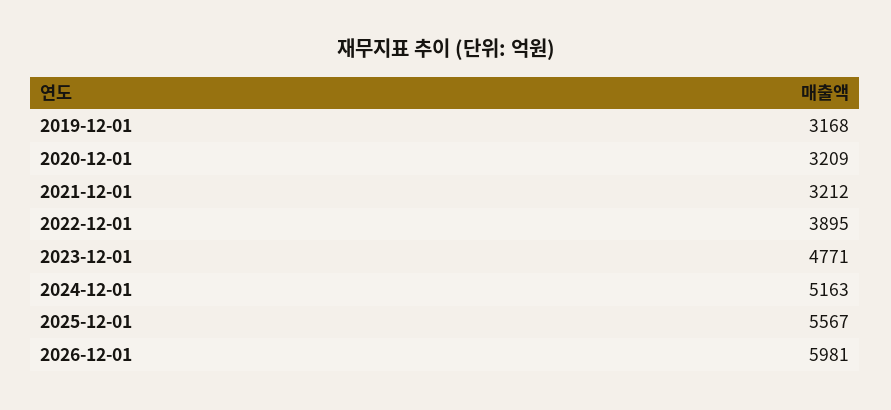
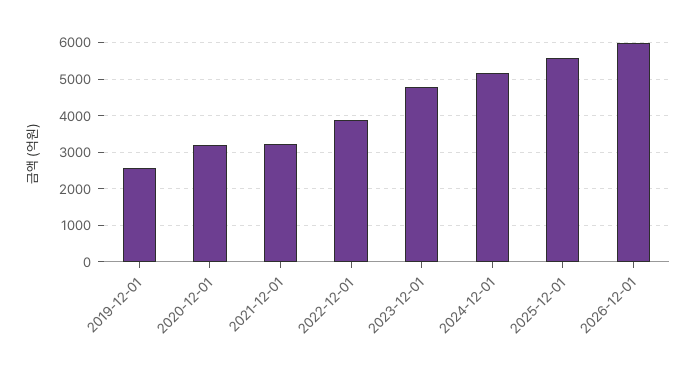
  {
-   "2019-12-01": 3168,
+   "2019-12-01": 2600,
    "2020-12-01": 3209,
    "2021-12-01": 3212,
    "2022-12-01": 3895,
    "2023-12-01": 4771,
    "2024-12-01": 5163,
    "2025-12-01": 5567,
    "2026-12-01": 5981
  }

